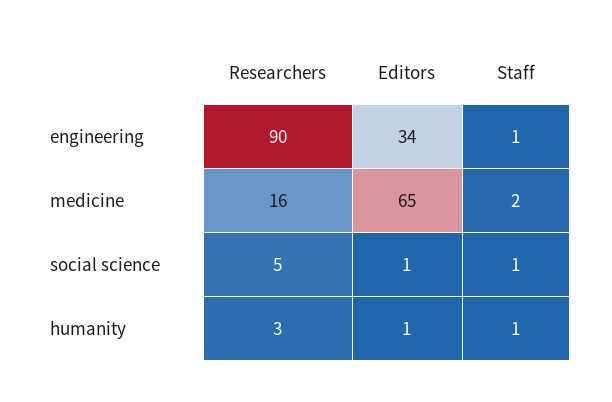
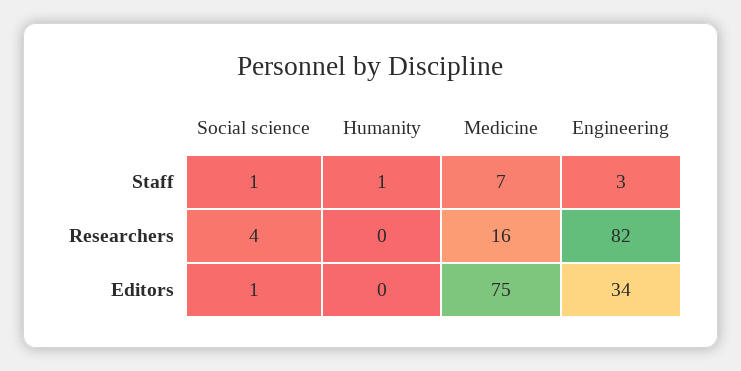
  {
    "Researchers": {
-     "engineering": 90,
+     "engineering": 82,
      "medicine": 16,
-     "social science": 5,
+     "social science": 4,
-     "humanity": 3
+     "humanity": 0
    },
    "Editors": {
      "engineering": 34,
-     "medicine": 65,
+     "medicine": 75,
      "social science": 1,
-     "humanity": 1
+     "humanity": 0
    },
    "Staff": {
-     "engineering": 1,
+     "engineering": 3,
-     "medicine": 2,
+     "medicine": 7,
      "social science": 1,
      "humanity": 1
    }
  }

